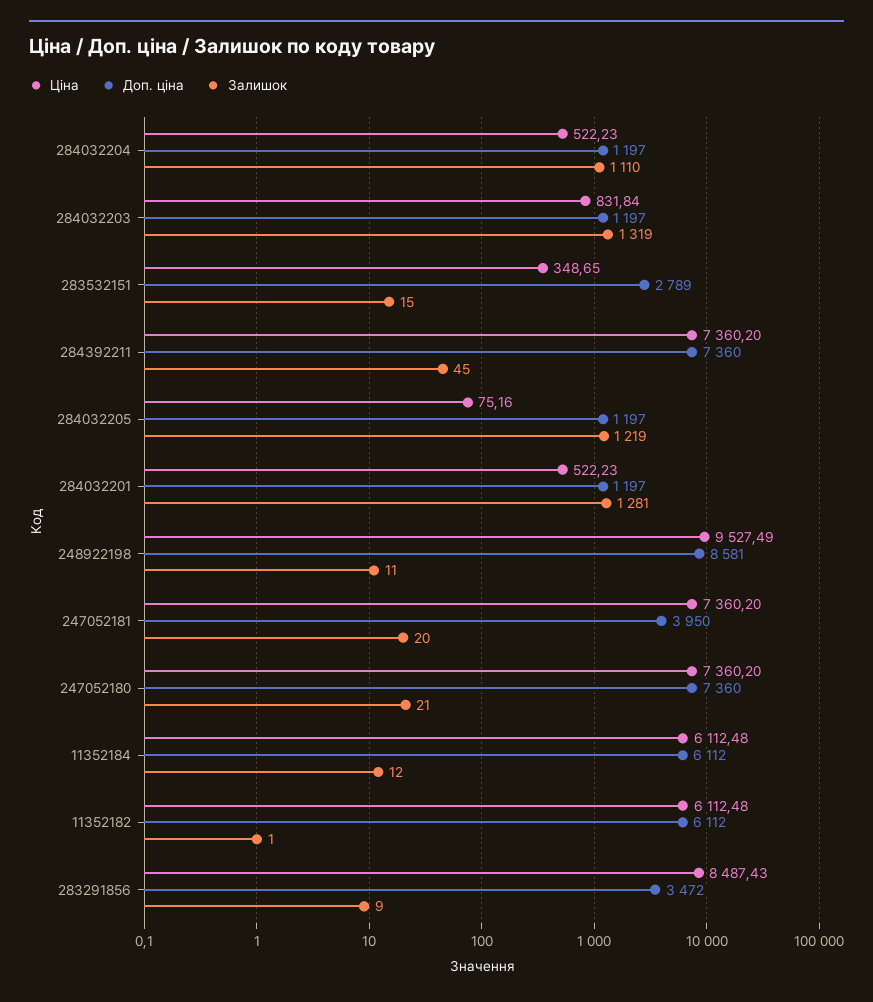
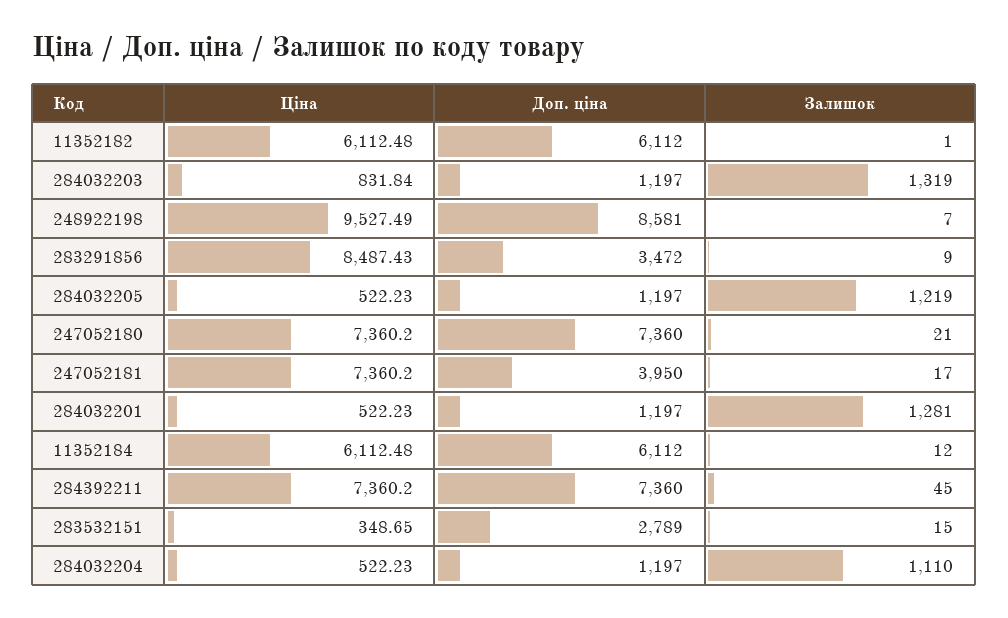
  {
    "Ціна": {
      "284032204": 522.23,
      "284032203": 831.84,
      "283532151": 348.65,
      "284392211": 7360.2,
-     "284032205": 75.16,
+     "284032205": 522.23,
      "284032201": 522.23,
      "248922198": 9527.49,
      "247052181": 7360.2,
      "247052180": 7360.2,
      "11352184": 6112.48,
      "11352182": 6112.48,
      "283291856": 8487.43
    },
    "Доп. ціна": {
      "284032204": 1197,
      "284032203": 1197,
      "283532151": 2789,
      "284392211": 7360,
      "284032205": 1197,
      "284032201": 1197,
      "248922198": 8581,
      "247052181": 3950,
      "247052180": 7360,
      "11352184": 6112,
      "11352182": 6112,
      "283291856": 3472
    },
    "Залишок": {
      "284032204": 1110,
      "284032203": 1319,
      "283532151": 15,
      "284392211": 45,
      "284032205": 1219,
      "284032201": 1281,
-     "248922198": 11,
+     "248922198": 7,
-     "247052181": 20,
+     "247052181": 17,
      "247052180": 21,
      "11352184": 12,
      "11352182": 1,
      "283291856": 9
    }
  }

